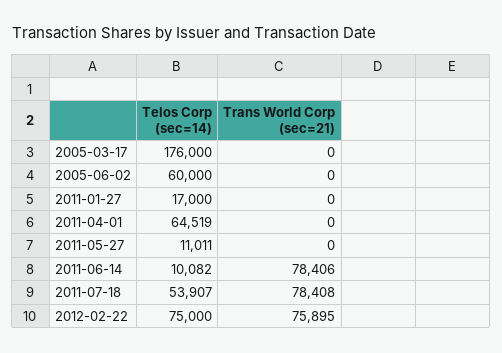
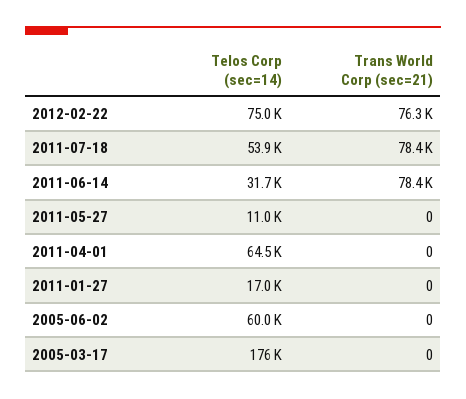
  {
    "Telos Corp (sec=14)": {
      "2005-03-17": 176000,
      "2005-06-02": 60000,
      "2011-01-27": 17000,
      "2011-04-01": 64519,
      "2011-05-27": 11011,
-     "2011-06-14": 10082,
+     "2011-06-14": 31700,
      "2011-07-18": 53907,
      "2012-02-22": 75000
    },
    "Trans World Corp (sec=21)": {
      "2005-03-17": 0,
      "2005-06-02": 0,
      "2011-01-27": 0,
      "2011-04-01": 0,
      "2011-05-27": 0,
      "2011-06-14": 78406,
      "2011-07-18": 78408,
-     "2012-02-22": 75895
+     "2012-02-22": 76300
    }
  }

